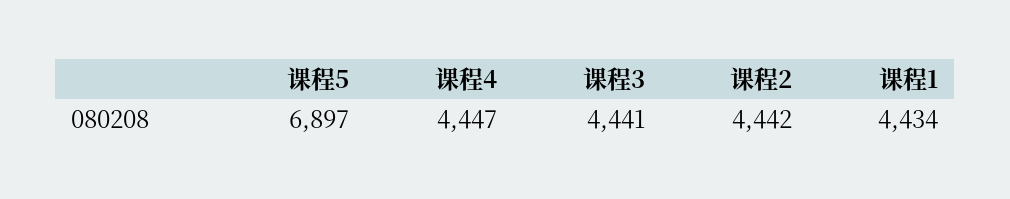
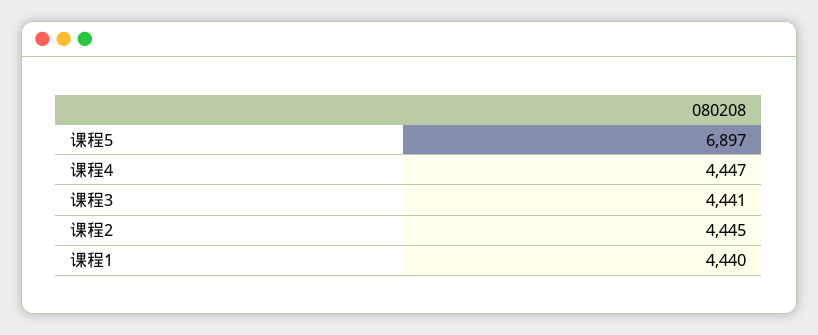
  {
    "课程5": 6897,
    "课程4": 4447,
    "课程3": 4441,
-   "课程2": 4442,
+   "课程2": 4445,
-   "课程1": 4434
+   "课程1": 4440
  }

